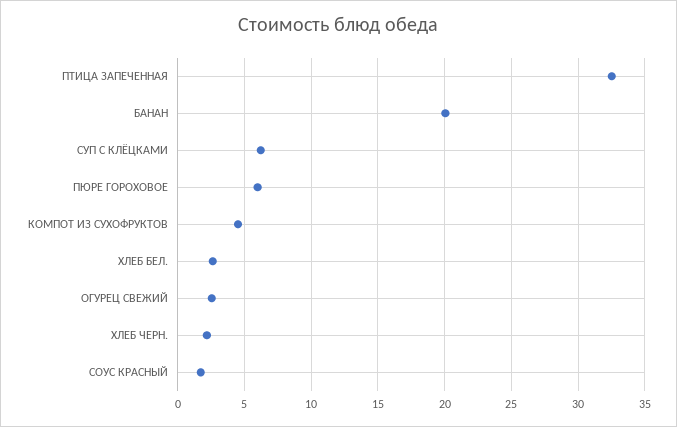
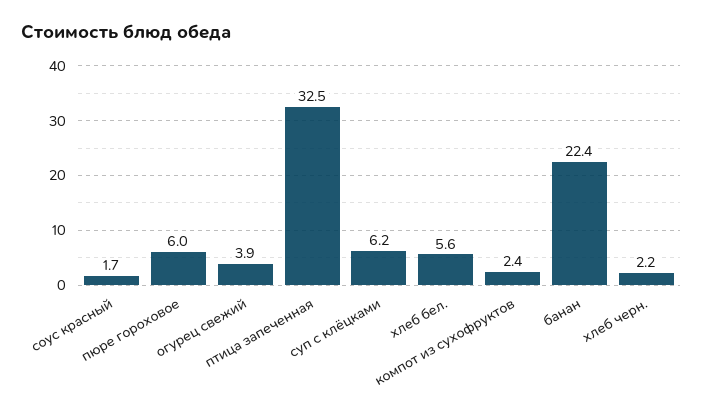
  {
    "ПТИЦА ЗАПЕЧЕННАЯ": 32.5,
-   "БАНАН": 20,
+   "БАНАН": 22.4,
    "СУП С КЛЁЦКАМИ": 6.2,
    "ПЮРЕ ГОРОХОВОЕ": 6,
-   "КОМПОТ ИЗ СУХОФРУКТОВ": 4.5,
+   "КОМПОТ ИЗ СУХОФРУКТОВ": 2.4,
-   "ХЛЕБ БЕЛ.": 2.5,
+   "ХЛЕБ БЕЛ.": 5.6,
-   "ОГУРЕЦ СВЕЖИЙ": 2.5,
+   "ОГУРЕЦ СВЕЖИЙ": 3.9,
    "ХЛЕБ ЧЕРН.": 2.2,
    "СОУС КРАСНЫЙ": 1.7
  }

